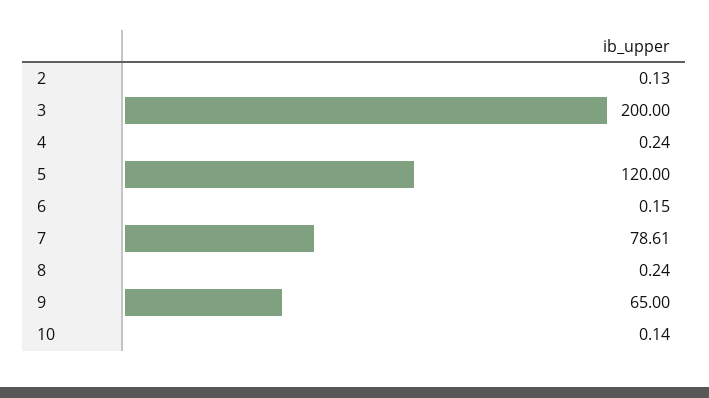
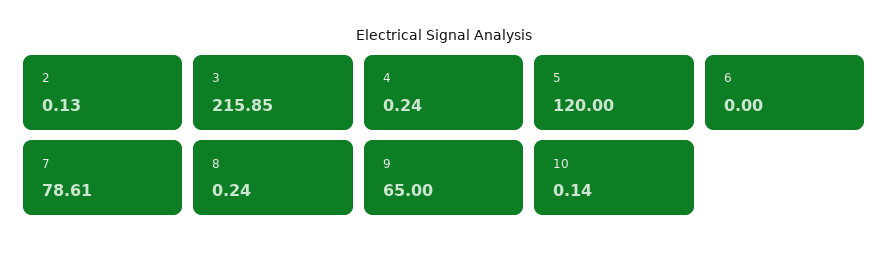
  {
    "2": 0.13,
-   "3": 200,
+   "3": 215.85,
    "4": 0.24,
    "5": 120,
-   "6": 0.15,
+   "6": 0,
    "7": 78.61,
    "8": 0.24,
    "9": 65,
    "10": 0.14
  }

